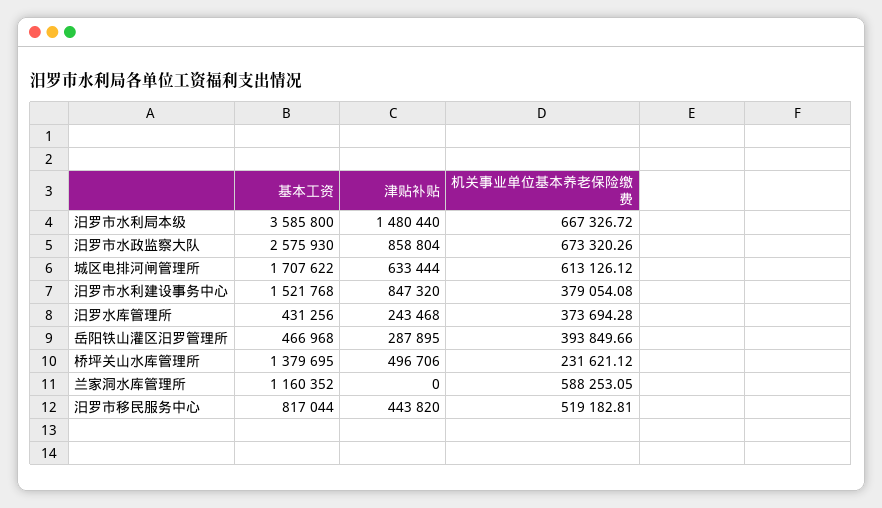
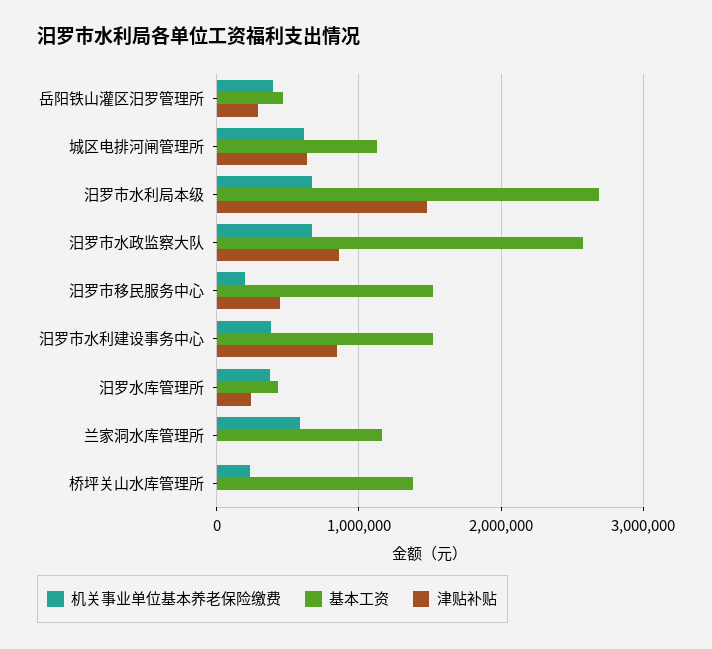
  {
    "基本工资": {
-     "汨罗市水利局本级": 3585800,
+     "汨罗市水利局本级": 2700000,
      "汨罗市水政监察大队": 2575930,
-     "城区电排河闸管理所": 1707622,
+     "城区电排河闸管理所": 1100000,
      "汨罗市水利建设事务中心": 1521768,
      "汨罗水库管理所": 431256,
      "岳阳铁山灌区汨罗管理所": 466968,
      "桥坪关山水库管理所": 1379695,
      "兰家洞水库管理所": 1160352,
-     "汨罗市移民服务中心": 817044
+     "汨罗市移民服务中心": 1500000
    },
    "津贴补贴": {
      "汨罗市水利局本级": 1480440,
      "汨罗市水政监察大队": 858804,
      "城区电排河闸管理所": 633444,
      "汨罗市水利建设事务中心": 847320,
      "汨罗水库管理所": 243468,
      "岳阳铁山灌区汨罗管理所": 287895,
-     "桥坪关山水库管理所": 496706,
+     "桥坪关山水库管理所": 0,
      "兰家洞水库管理所": 0,
      "汨罗市移民服务中心": 443820
    },
    "机关事业单位基本养老保险缴费": {
      "汨罗市水利局本级": 667326.72,
      "汨罗市水政监察大队": 673320.26,
      "城区电排河闸管理所": 613126.12,
      "汨罗市水利建设事务中心": 379054.08,
      "汨罗水库管理所": 373694.28,
      "岳阳铁山灌区汨罗管理所": 393849.66,
      "桥坪关山水库管理所": 231621.12,
      "兰家洞水库管理所": 588253.05,
-     "汨罗市移民服务中心": 519182.81
+     "汨罗市移民服务中心": 200000
    }
  }

